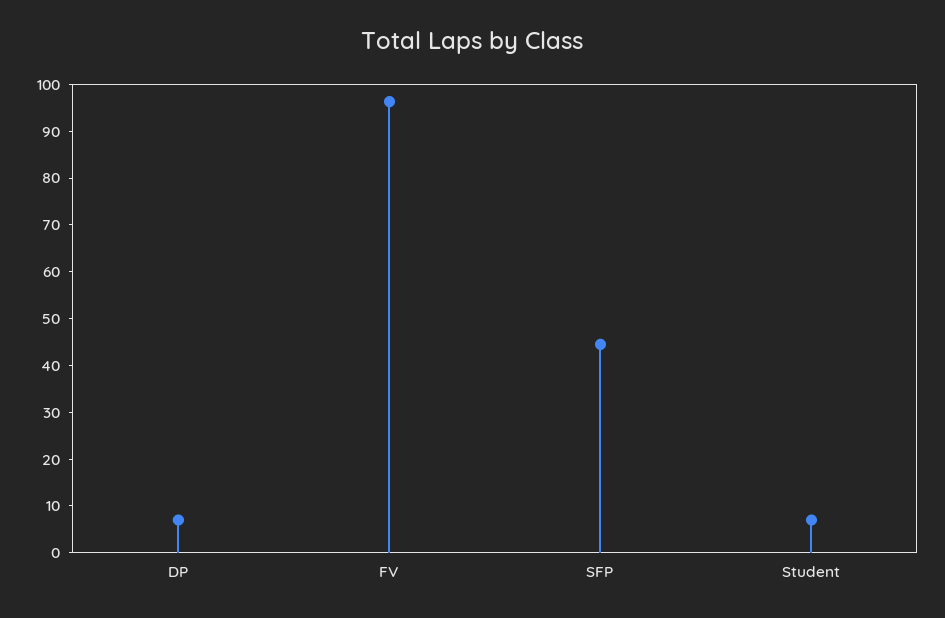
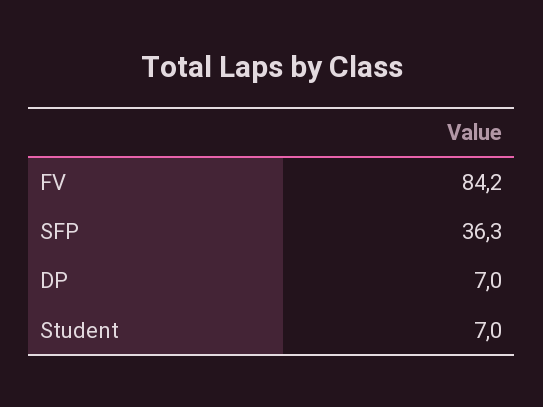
  {
    "DP": 7,
-   "FV": 96,
+   "FV": 84.2,
-   "SFP": 44,
+   "SFP": 36.3,
    "Student": 7
  }

